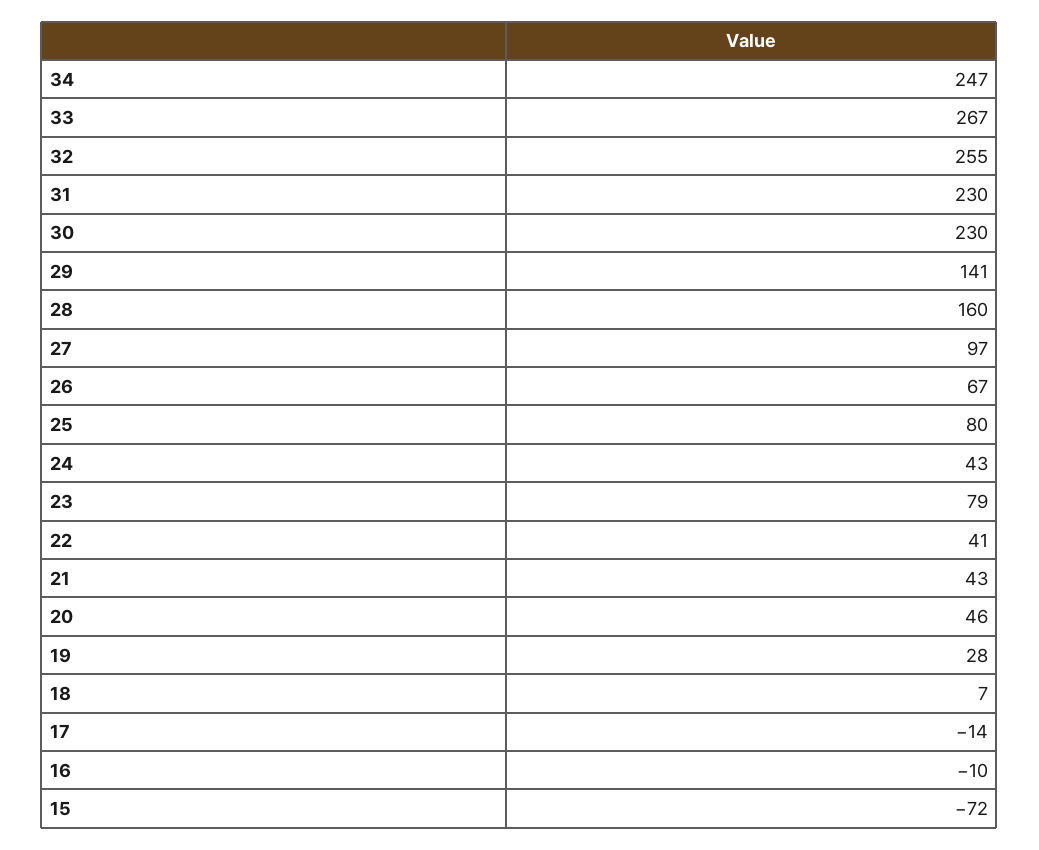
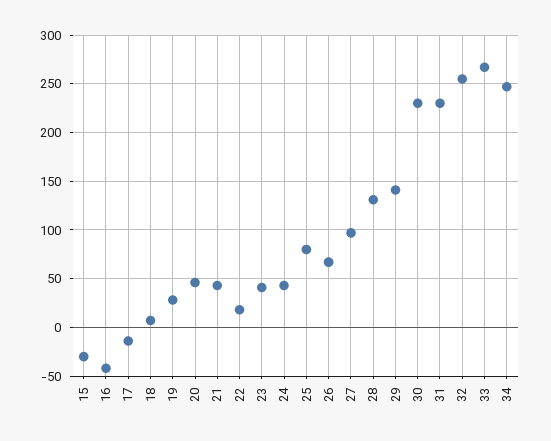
  {
    "34": 247,
    "33": 267,
    "32": 255,
    "31": 230,
    "30": 230,
    "29": 141,
-   "28": 160,
+   "28": 130,
    "27": 97,
    "26": 67,
    "25": 80,
    "24": 43,
-   "23": 79,
+   "23": 40,
-   "22": 41,
+   "22": 20,
    "21": 43,
    "20": 46,
    "19": 28,
    "18": 7,
    "17": -14,
-   "16": -10,
+   "16": -40,
-   "15": -72
+   "15": -30
  }

